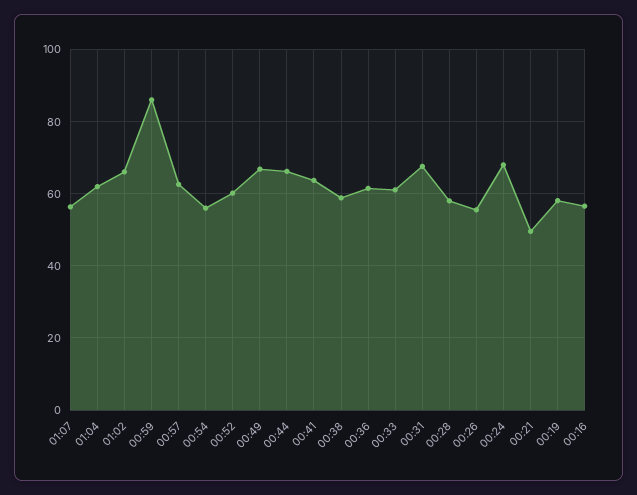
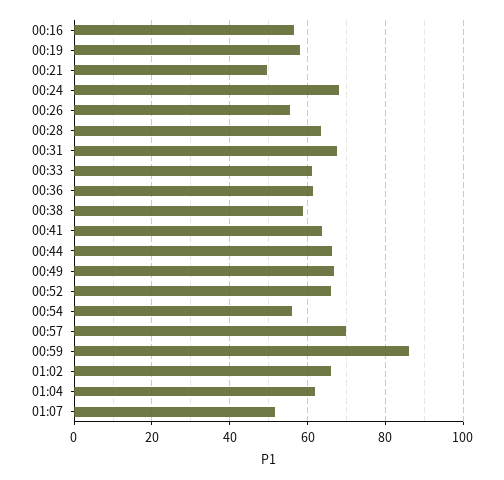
  {
-   "01:07": 56,
+   "01:07": 52,
    "01:04": 62,
    "01:02": 66,
    "00:59": 86,
-   "00:57": 62,
+   "00:57": 70,
    "00:54": 56,
-   "00:52": 60,
+   "00:52": 66,
    "00:49": 66,
    "00:44": 66,
    "00:41": 64,
    "00:38": 58,
    "00:36": 62,
    "00:33": 62,
    "00:31": 68,
-   "00:28": 58,
+   "00:28": 64,
    "00:26": 56,
    "00:24": 68,
    "00:21": 50,
    "00:19": 58,
    "00:16": 56
  }

